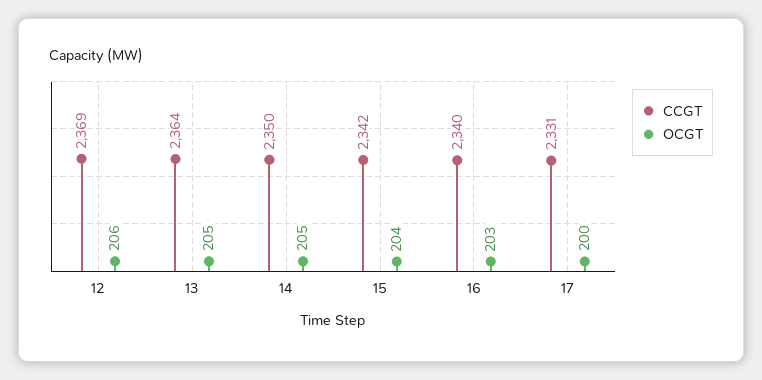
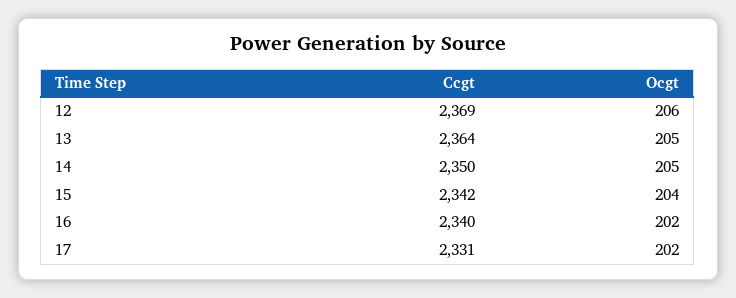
  {
    "CCGT": {
      "12": 2369,
      "13": 2364,
      "14": 2350,
      "15": 2342,
      "16": 2340,
      "17": 2331
    },
    "OCGT": {
      "12": 206,
      "13": 205,
      "14": 205,
      "15": 204,
-     "16": 203,
+     "16": 202,
-     "17": 200
+     "17": 202
    }
  }

